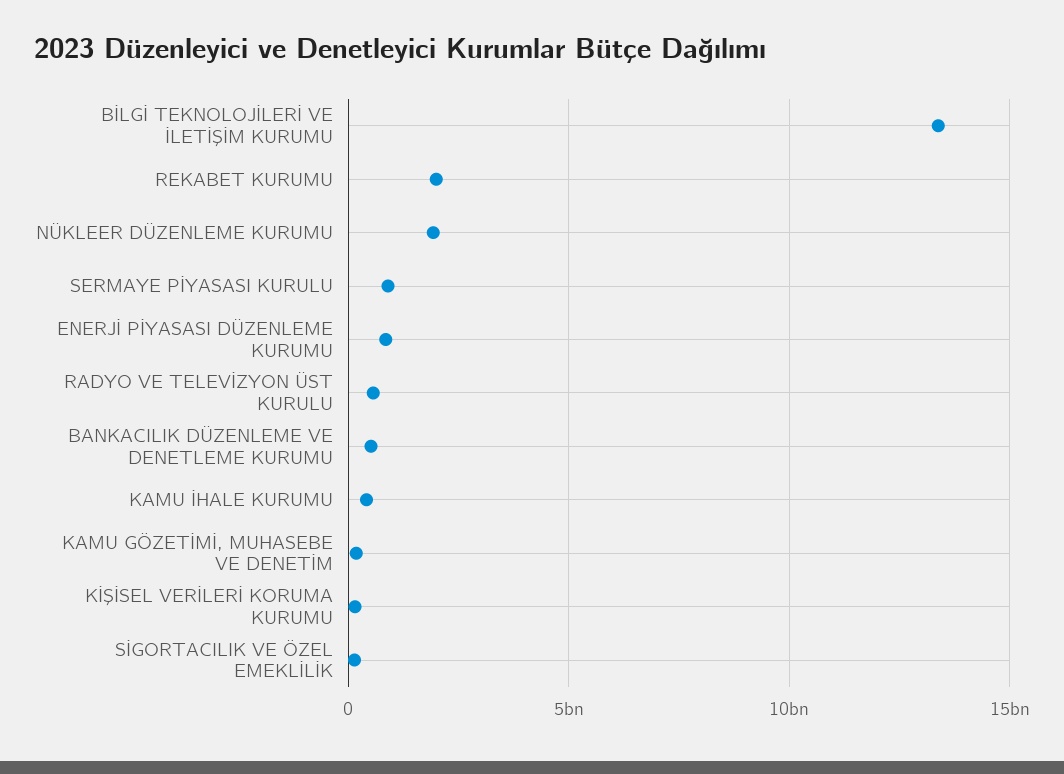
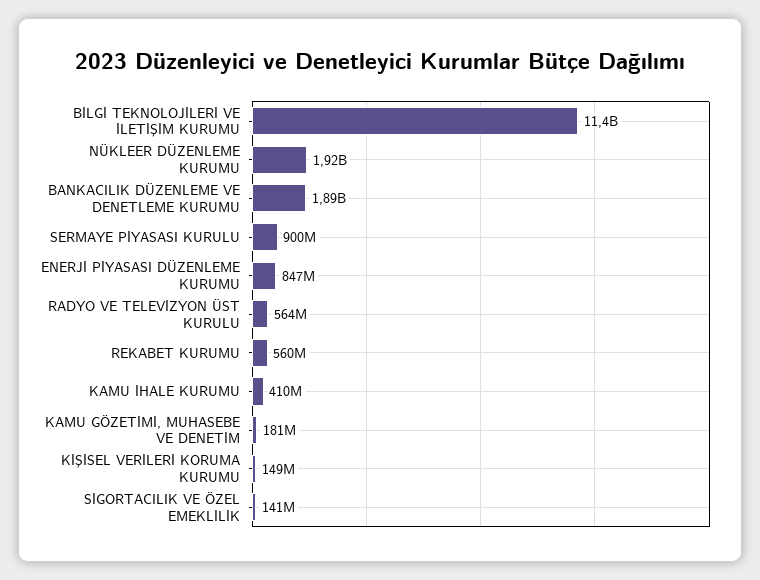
  {
-   "BİLGİ TEKNOLOJİLERİ VE İLETİŞİM KURUMU": 13500000000,
+   "BİLGİ TEKNOLOJİLERİ VE İLETİŞİM KURUMU": 11400000000,
-   "REKABET KURUMU": 2000000000,
+   "REKABET KURUMU": 560000000,
    "NÜKLEER DÜZENLEME KURUMU": 1920000000,
    "SERMAYE PİYASASI KURULU": 900000000,
    "ENERJİ PİYASASI DÜZENLEME KURUMU": 847000000,
    "RADYO VE TELEVİZYON ÜST KURULU": 564000000,
-   "BANKACILIK DÜZENLEME VE DENETLEME KURUMU": 500000000,
+   "BANKACILIK DÜZENLEME VE DENETLEME KURUMU": 1890000000,
    "KAMU İHALE KURUMU": 410000000,
    "KAMU GÖZETİMİ, MUHASEBE VE DENETİM": 181000000,
    "KİŞİSEL VERİLERİ KORUMA KURUMU": 149000000,
    "SİGORTACILIK VE ÖZEL EMEKLİLİK": 141000000
  }

